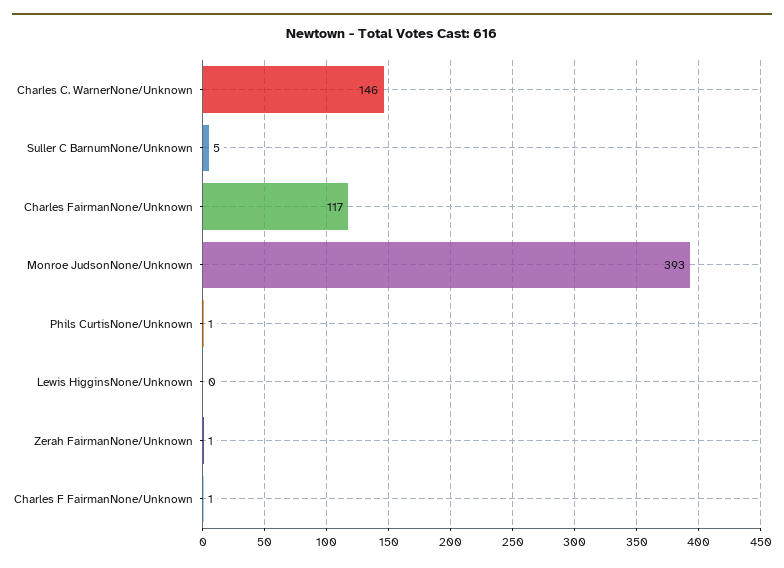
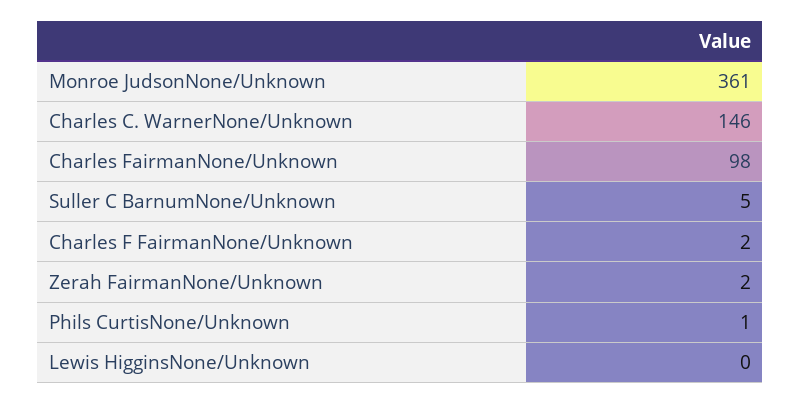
  {
    "Charles C. WarnerNone/Unknown": 146,
    "Suller C BarnumNone/Unknown": 5,
-   "Charles FairmanNone/Unknown": 117,
+   "Charles FairmanNone/Unknown": 98,
-   "Monroe JudsonNone/Unknown": 393,
+   "Monroe JudsonNone/Unknown": 361,
    "Phils CurtisNone/Unknown": 1,
    "Lewis HigginsNone/Unknown": 0,
-   "Zerah FairmanNone/Unknown": 1,
+   "Zerah FairmanNone/Unknown": 2,
-   "Charles F FairmanNone/Unknown": 1
+   "Charles F FairmanNone/Unknown": 2
  }

